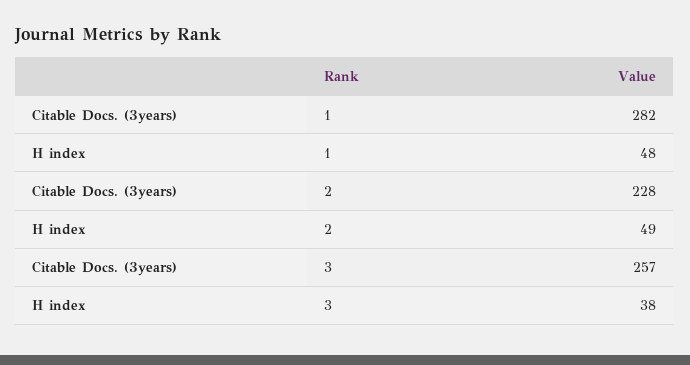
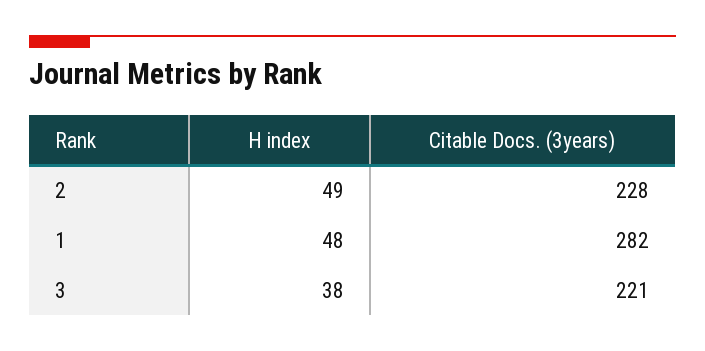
  {
    "Citable Docs. (3years)": {
      "1": 282,
      "2": 228,
-     "3": 257
+     "3": 221
    },
    "H index": {
      "1": 48,
      "2": 49,
      "3": 38
    }
  }

